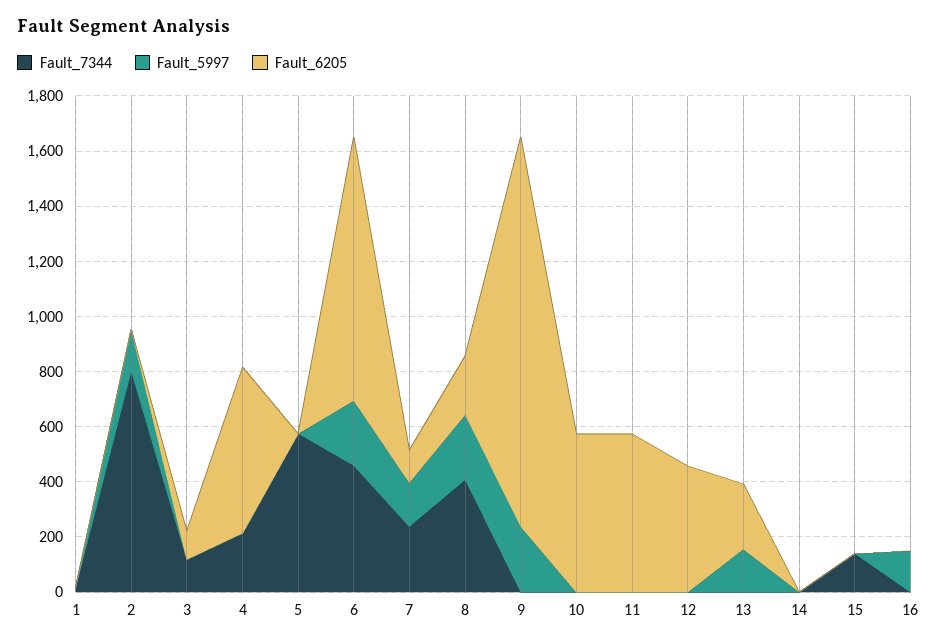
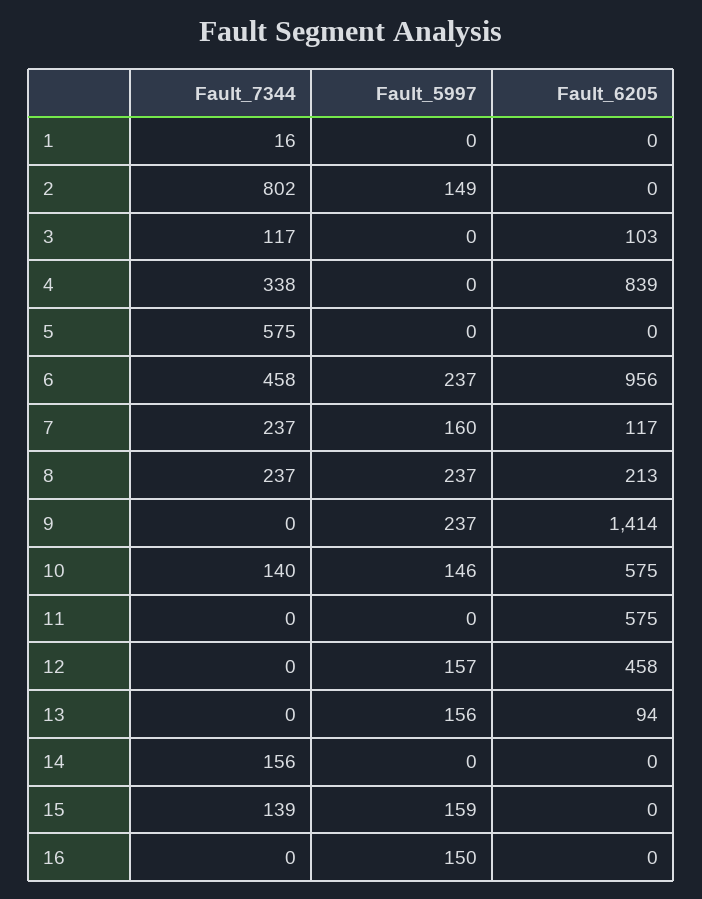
  {
    "Fault_7344": {
      "1": 16,
      "2": 802,
      "3": 117,
-     "4": 200,
+     "4": 338,
      "5": 575,
      "6": 458,
      "7": 237,
-     "8": 400,
+     "8": 237,
      "9": 0,
-     "10": 0,
+     "10": 140,
      "11": 0,
      "12": 0,
      "13": 0,
-     "14": 0,
+     "14": 156,
      "15": 139,
      "16": 0
    },
    "Fault_5997": {
      "1": 0,
      "2": 149,
      "3": 0,
      "4": 0,
      "5": 0,
      "6": 237,
      "7": 160,
      "8": 237,
      "9": 237,
-     "10": 0,
+     "10": 146,
      "11": 0,
-     "12": 0,
+     "12": 157,
      "13": 156,
      "14": 0,
-     "15": 0,
+     "15": 159,
      "16": 150
    },
    "Fault_6205": {
      "1": 0,
      "2": 0,
      "3": 103,
-     "4": 600,
+     "4": 839,
      "5": 0,
      "6": 956,
      "7": 117,
      "8": 213,
      "9": 1414,
      "10": 575,
      "11": 575,
      "12": 458,
-     "13": 250,
+     "13": 94,
      "14": 0,
      "15": 0,
      "16": 0
    }
  }

